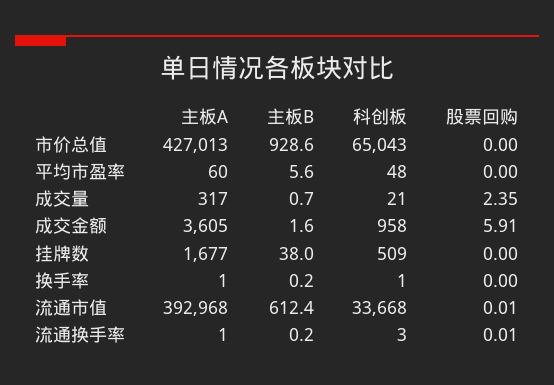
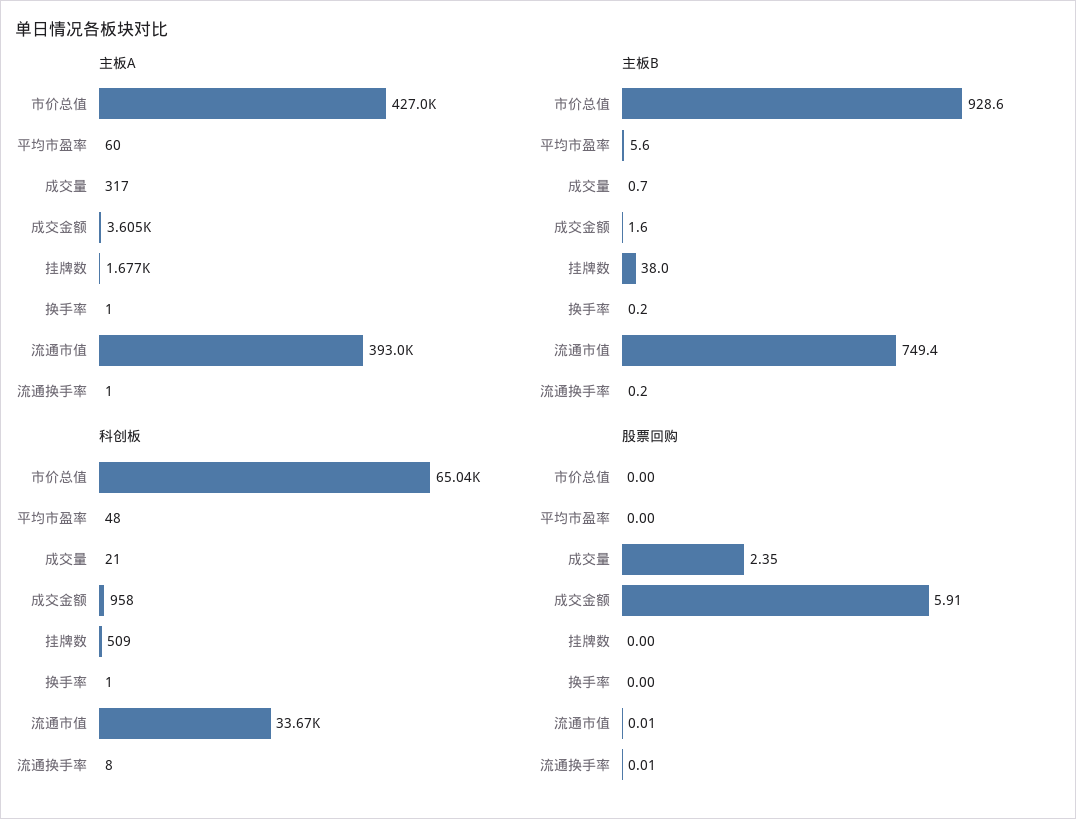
  {
    "主板A": {
      "市价总值": 427013,
      "平均市盈率": 60,
      "成交量": 317,
      "成交金额": 3605,
      "挂牌数": 1677,
      "换手率": 1,
      "流通市值": 392968,
      "流通换手率": 1
    },
    "主板B": {
      "市价总值": 928.6,
      "平均市盈率": 5.6,
      "成交量": 0.7,
      "成交金额": 1.6,
      "挂牌数": 38,
      "换手率": 0.2,
-     "流通市值": 612.4,
+     "流通市值": 749.4,
      "流通换手率": 0.2
    },
    "科创板": {
      "市价总值": 65043,
      "平均市盈率": 48,
      "成交量": 21,
      "成交金额": 958,
      "挂牌数": 509,
      "换手率": 1,
      "流通市值": 33668,
-     "流通换手率": 3
+     "流通换手率": 8
    },
    "股票回购": {
      "市价总值": 0,
      "平均市盈率": 0,
      "成交量": 2.35,
      "成交金额": 5.91,
      "挂牌数": 0,
      "换手率": 0,
      "流通市值": 0.01,
      "流通换手率": 0.01
    }
  }

